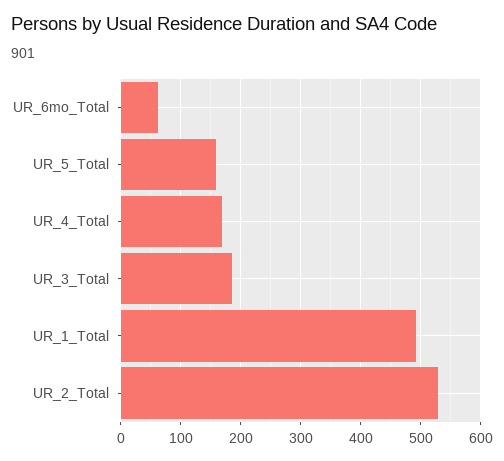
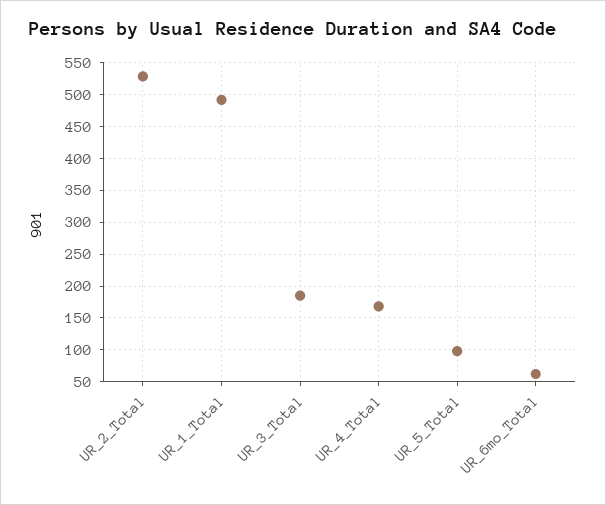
  {
    "UR_6mo_Total": 60,
-   "UR_5_Total": 160,
+   "UR_5_Total": 100,
    "UR_4_Total": 170,
    "UR_3_Total": 190,
    "UR_1_Total": 490,
    "UR_2_Total": 530
  }

